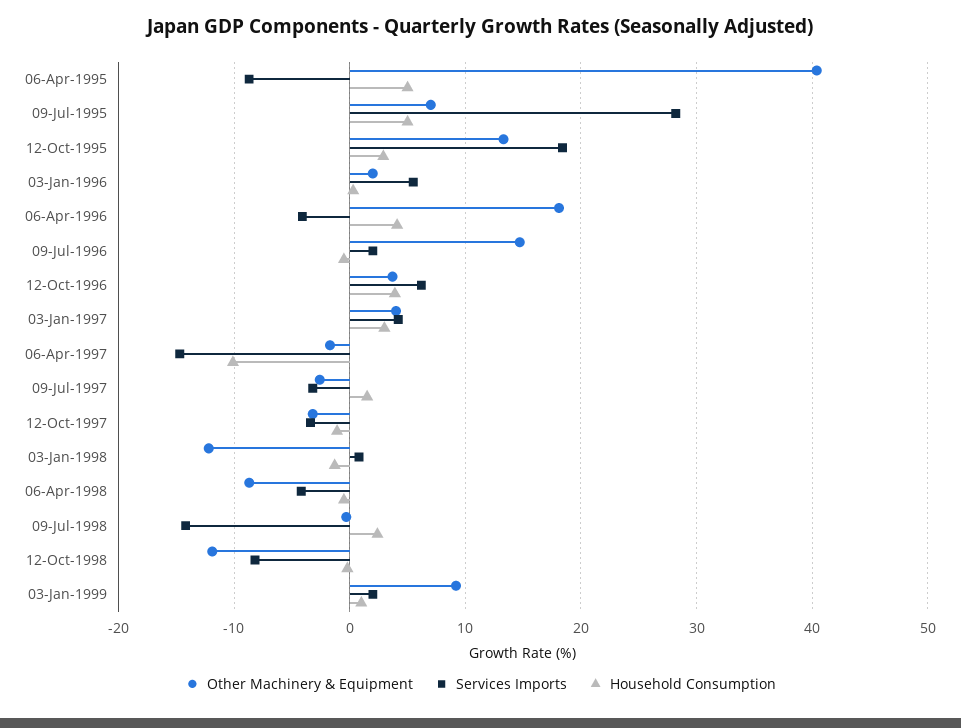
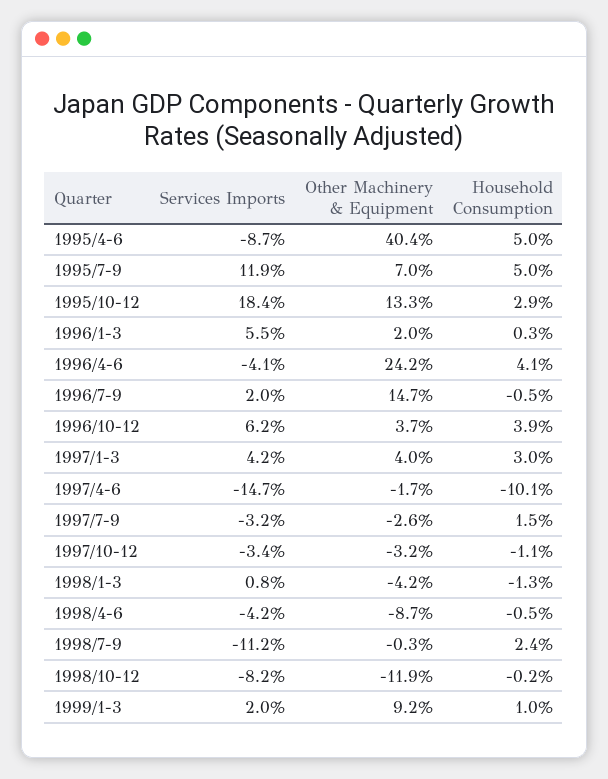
  {
    "Other Machinery & Equipment": {
      "06-Apr-1995": 40.4,
      "09-Jul-1995": 7,
      "12-Oct-1995": 13.3,
      "03-Jan-1996": 2,
-     "06-Apr-1996": 18,
+     "06-Apr-1996": 24.2,
      "09-Jul-1996": 14.7,
      "12-Oct-1996": 3.7,
      "03-Jan-1997": 4,
      "06-Apr-1997": -1.7,
      "09-Jul-1997": -2.6,
      "12-Oct-1997": -3.2,
-     "03-Jan-1998": -12,
+     "03-Jan-1998": -4.2,
      "06-Apr-1998": -8.7,
      "09-Jul-1998": -0.3,
      "12-Oct-1998": -11.9,
      "03-Jan-1999": 9.2
    },
    "Services Imports": {
      "06-Apr-1995": -8.7,
-     "09-Jul-1995": 28,
+     "09-Jul-1995": 11.9,
      "12-Oct-1995": 18.4,
      "03-Jan-1996": 5.5,
      "06-Apr-1996": -4.1,
      "09-Jul-1996": 2,
      "12-Oct-1996": 6.2,
      "03-Jan-1997": 4.2,
      "06-Apr-1997": -14.7,
      "09-Jul-1997": -3.2,
      "12-Oct-1997": -3.4,
      "03-Jan-1998": 0.8,
      "06-Apr-1998": -4.2,
-     "09-Jul-1998": -14,
+     "09-Jul-1998": -11.2,
      "12-Oct-1998": -8.2,
      "03-Jan-1999": 2
    },
    "Household Consumption": {
      "06-Apr-1995": 5,
      "09-Jul-1995": 5,
      "12-Oct-1995": 2.9,
      "03-Jan-1996": 0.3,
      "06-Apr-1996": 4.1,
      "09-Jul-1996": -0.5,
      "12-Oct-1996": 3.9,
      "03-Jan-1997": 3,
      "06-Apr-1997": -10.1,
      "09-Jul-1997": 1.5,
      "12-Oct-1997": -1.1,
      "03-Jan-1998": -1.3,
      "06-Apr-1998": -0.5,
      "09-Jul-1998": 2.4,
      "12-Oct-1998": -0.2,
      "03-Jan-1999": 1
    }
  }

